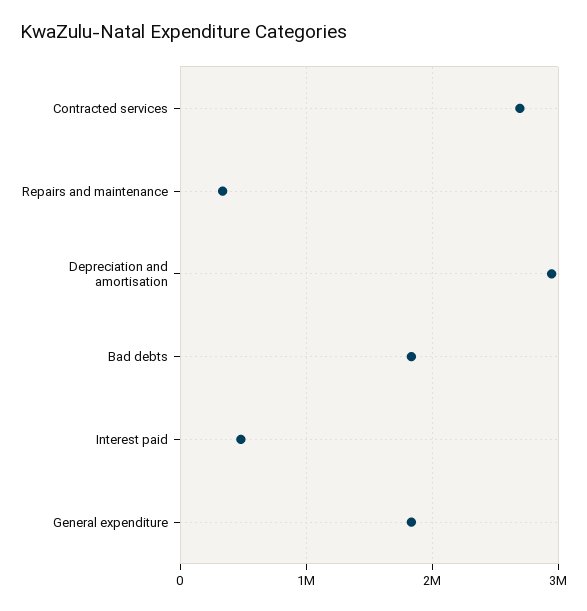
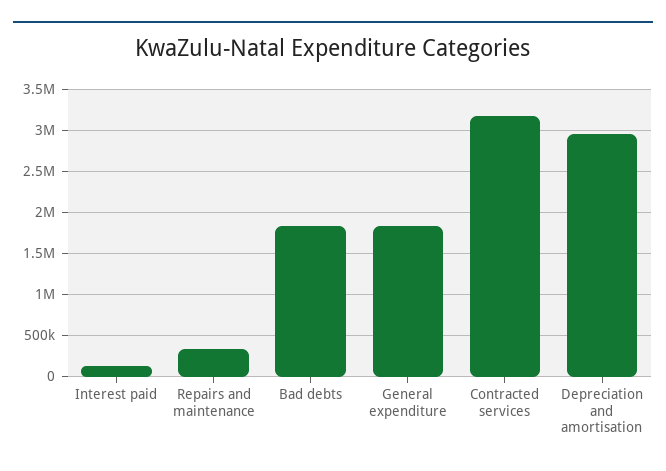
  {
-   "Contracted services": 2700000,
+   "Contracted services": 3200000,
    "Repairs and maintenance": 300000,
    "Depreciation and amortisation": 2900000,
    "Bad debts": 1800000,
-   "Interest paid": 500000,
+   "Interest paid": 100000,
    "General expenditure": 1800000
  }

